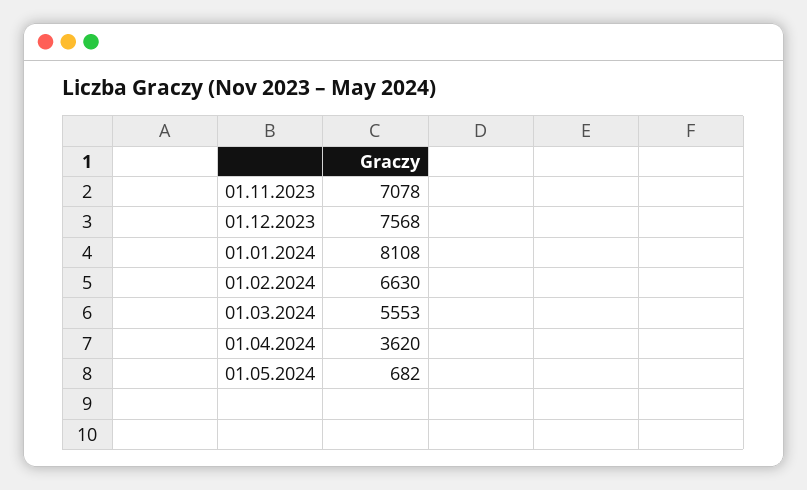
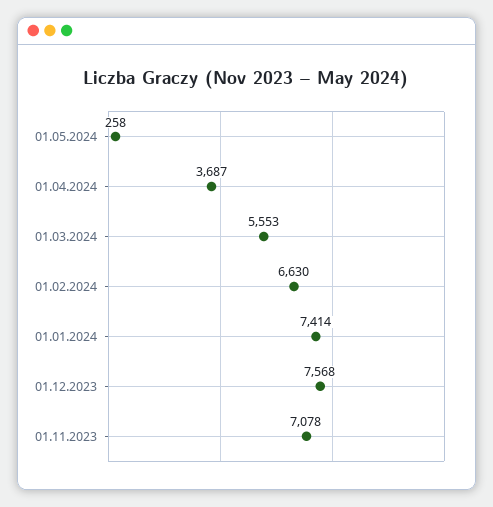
  {
    "01.11.2023": 7078,
    "01.12.2023": 7568,
-   "01.01.2024": 8108,
+   "01.01.2024": 7414,
    "01.02.2024": 6630,
    "01.03.2024": 5553,
-   "01.04.2024": 3620,
+   "01.04.2024": 3687,
-   "01.05.2024": 682
+   "01.05.2024": 258
  }

